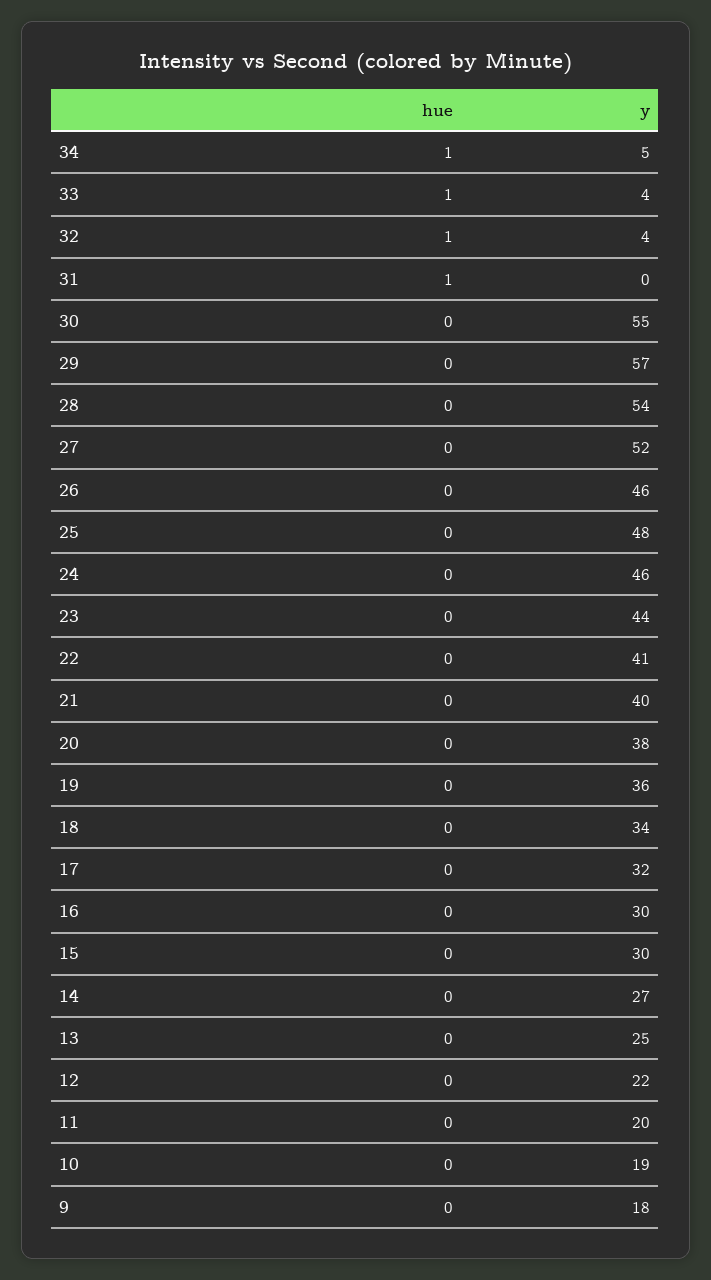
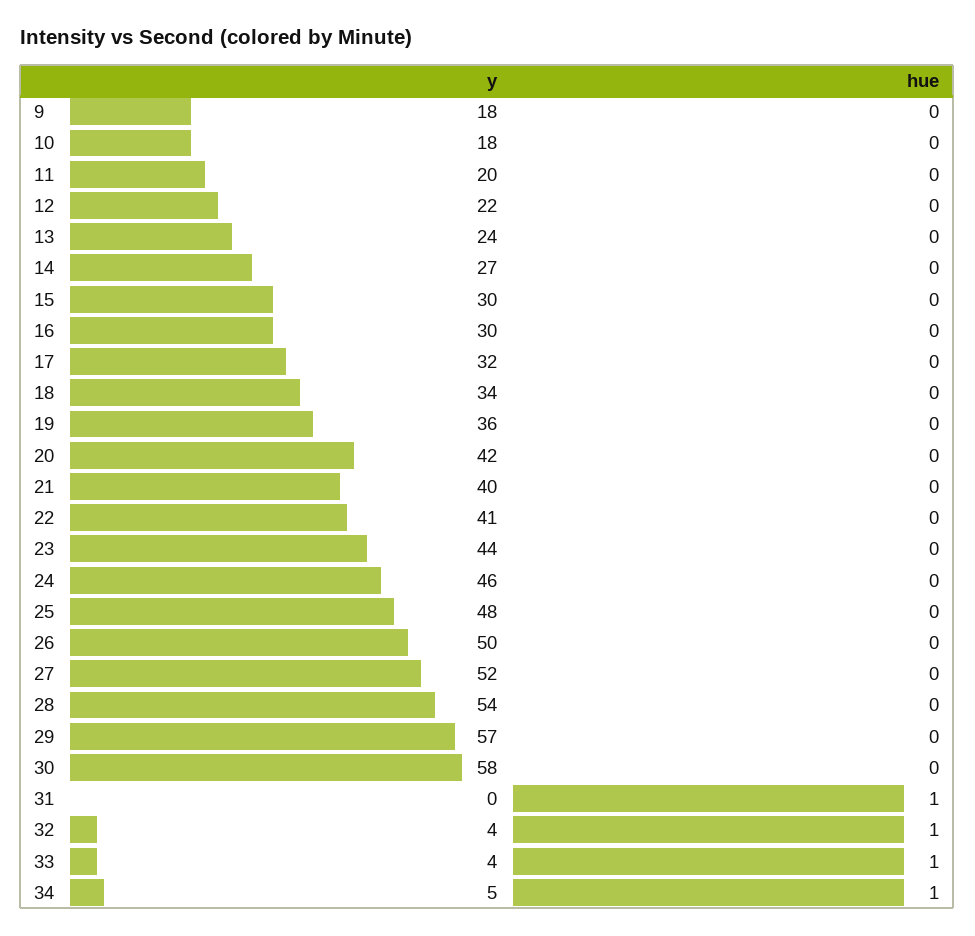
  {
    "hue": {
      "34": 1,
      "33": 1,
      "32": 1,
      "31": 1,
      "30": 0,
      "29": 0,
      "28": 0,
      "27": 0,
      "26": 0,
      "25": 0,
      "24": 0,
      "23": 0,
      "22": 0,
      "21": 0,
      "20": 0,
      "19": 0,
      "18": 0,
      "17": 0,
      "16": 0,
      "15": 0,
      "14": 0,
      "13": 0,
      "12": 0,
      "11": 0,
      "10": 0,
      "9": 0
    },
    "y": {
      "34": 5,
      "33": 4,
      "32": 4,
      "31": 0,
-     "30": 55,
+     "30": 58,
      "29": 57,
      "28": 54,
      "27": 52,
-     "26": 46,
+     "26": 50,
      "25": 48,
      "24": 46,
      "23": 44,
      "22": 41,
      "21": 40,
-     "20": 38,
+     "20": 42,
      "19": 36,
      "18": 34,
      "17": 32,
      "16": 30,
      "15": 30,
      "14": 27,
-     "13": 25,
+     "13": 24,
      "12": 22,
      "11": 20,
-     "10": 19,
+     "10": 18,
      "9": 18
    }
  }

